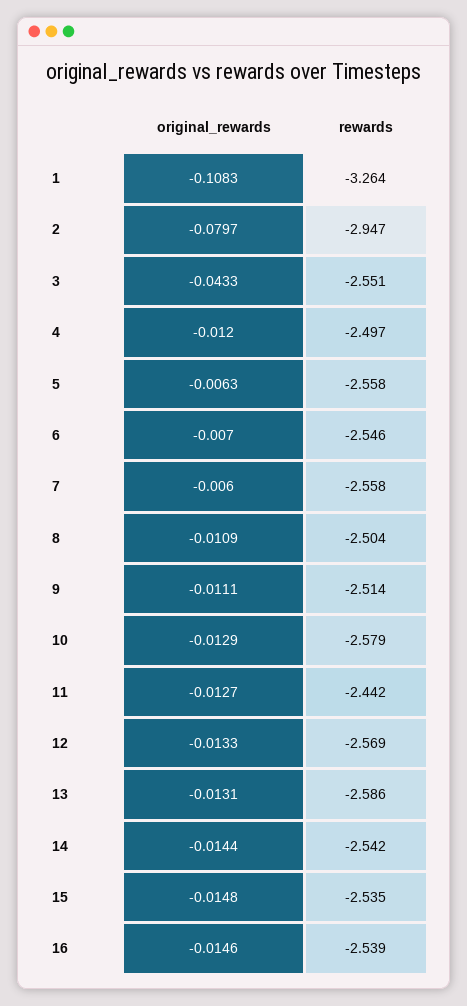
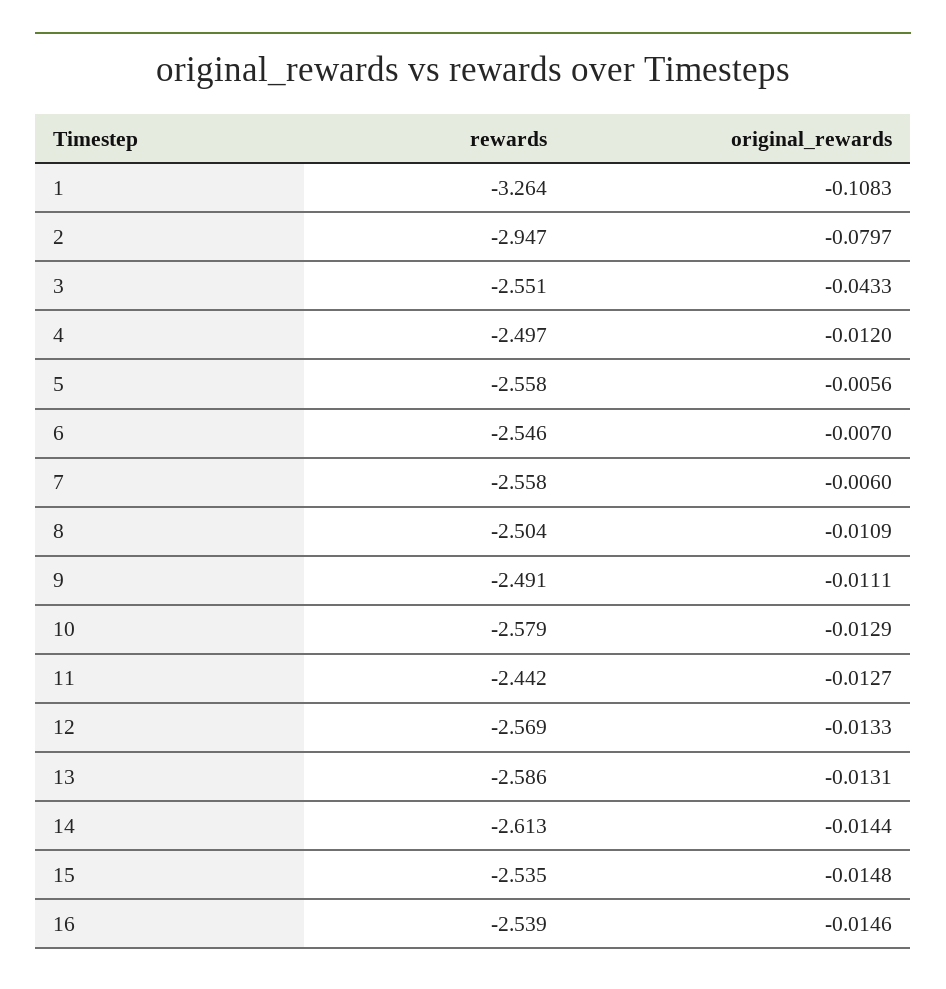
  {
    "original_rewards": {
      "1": -0.1083,
      "2": -0.0797,
      "3": -0.0433,
      "4": -0.012,
-     "5": -0.0063,
+     "5": -0.0056,
      "6": -0.007,
      "7": -0.006,
      "8": -0.0109,
      "9": -0.0111,
      "10": -0.0129,
      "11": -0.0127,
      "12": -0.0133,
      "13": -0.0131,
      "14": -0.0144,
      "15": -0.0148,
      "16": -0.0146
    },
    "rewards": {
      "1": -3.264,
      "2": -2.947,
      "3": -2.551,
      "4": -2.497,
      "5": -2.558,
      "6": -2.546,
      "7": -2.558,
      "8": -2.504,
-     "9": -2.514,
+     "9": -2.491,
      "10": -2.579,
      "11": -2.442,
      "12": -2.569,
      "13": -2.586,
-     "14": -2.542,
+     "14": -2.613,
      "15": -2.535,
      "16": -2.539
    }
  }

